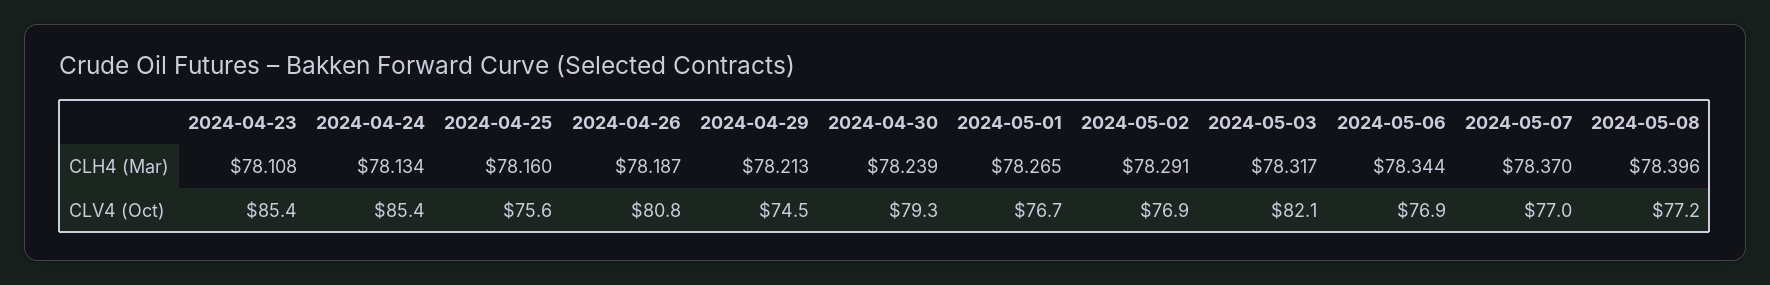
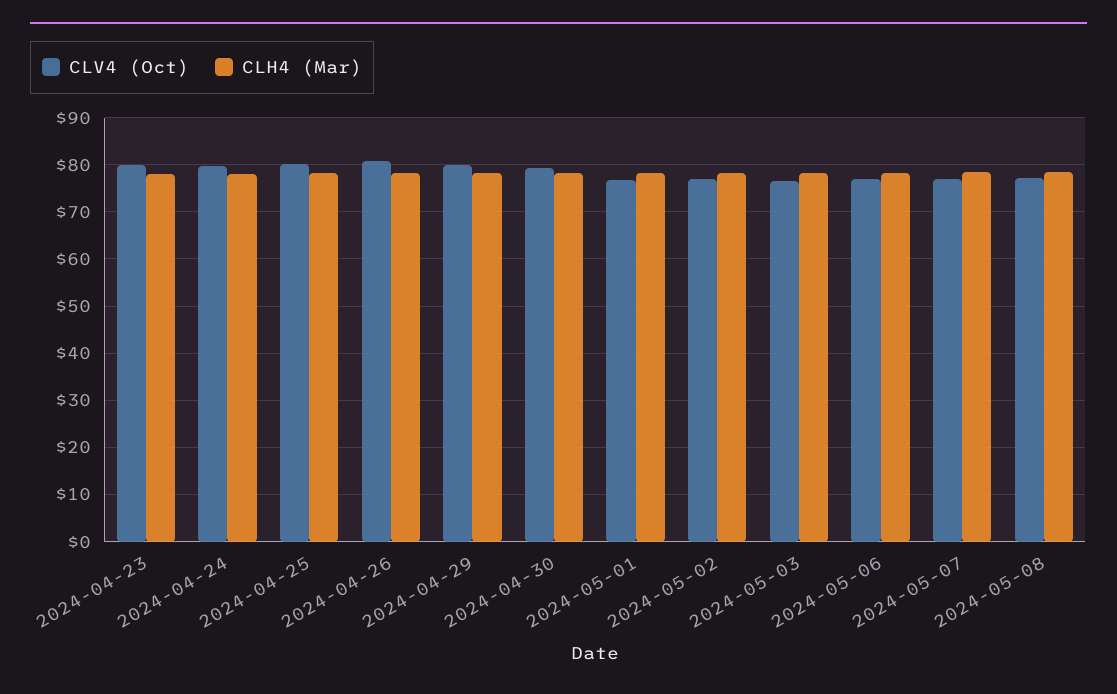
  {
    "CLH4 (Mar)": {
      "2024-04-23": 78.108,
      "2024-04-24": 78.134,
      "2024-04-25": 78.16,
      "2024-04-26": 78.187,
      "2024-04-29": 78.213,
      "2024-04-30": 78.239,
      "2024-05-01": 78.265,
      "2024-05-02": 78.291,
      "2024-05-03": 78.317,
      "2024-05-06": 78.344,
      "2024-05-07": 78.37,
      "2024-05-08": 78.396
    },
    "CLV4 (Oct)": {
-     "2024-04-23": 85.4,
+     "2024-04-23": 80,
-     "2024-04-24": 85.4,
+     "2024-04-24": 80,
-     "2024-04-25": 75.6,
+     "2024-04-25": 80,
      "2024-04-26": 80.8,
-     "2024-04-29": 74.5,
+     "2024-04-29": 80,
      "2024-04-30": 79.3,
      "2024-05-01": 76.7,
      "2024-05-02": 76.9,
-     "2024-05-03": 82.1,
+     "2024-05-03": 76,
      "2024-05-06": 76.9,
      "2024-05-07": 77,
      "2024-05-08": 77.2
    }
  }

